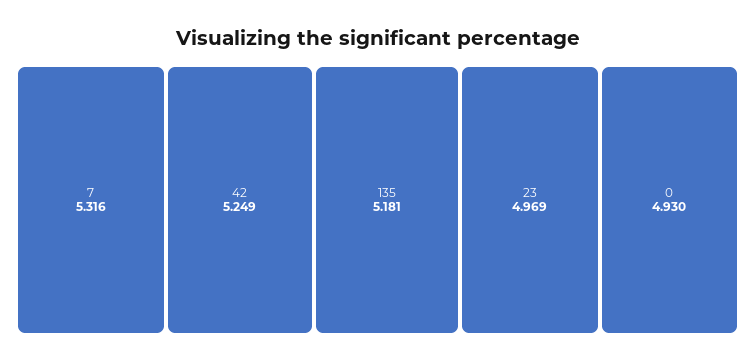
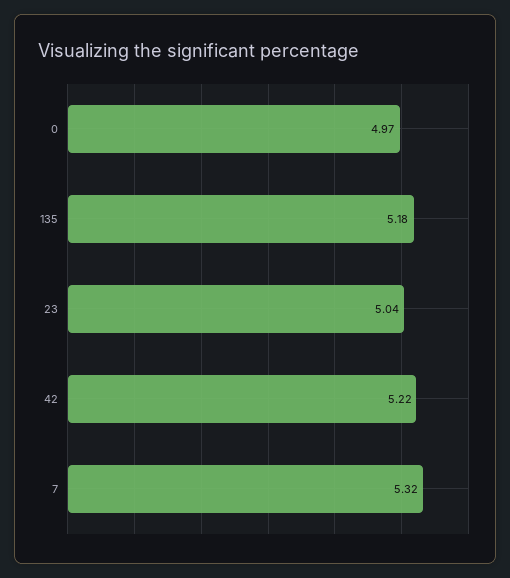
  {
    "7": 5.316,
-   "42": 5.249,
+   "42": 5.22,
    "135": 5.181,
-   "23": 4.969,
+   "23": 5.04,
-   "0": 4.93
+   "0": 4.97
  }

